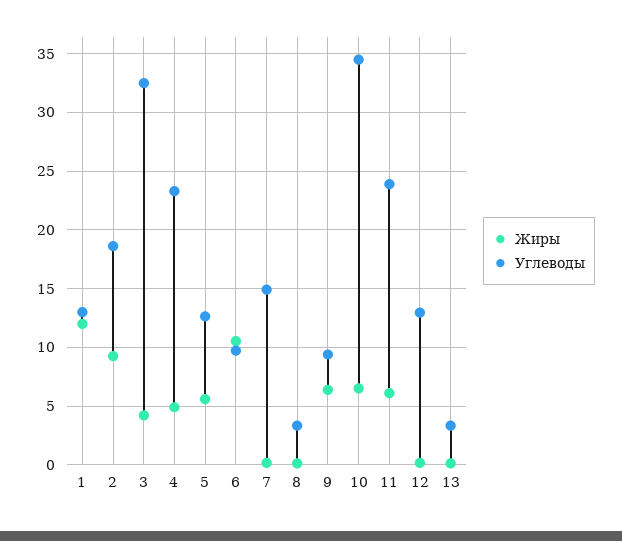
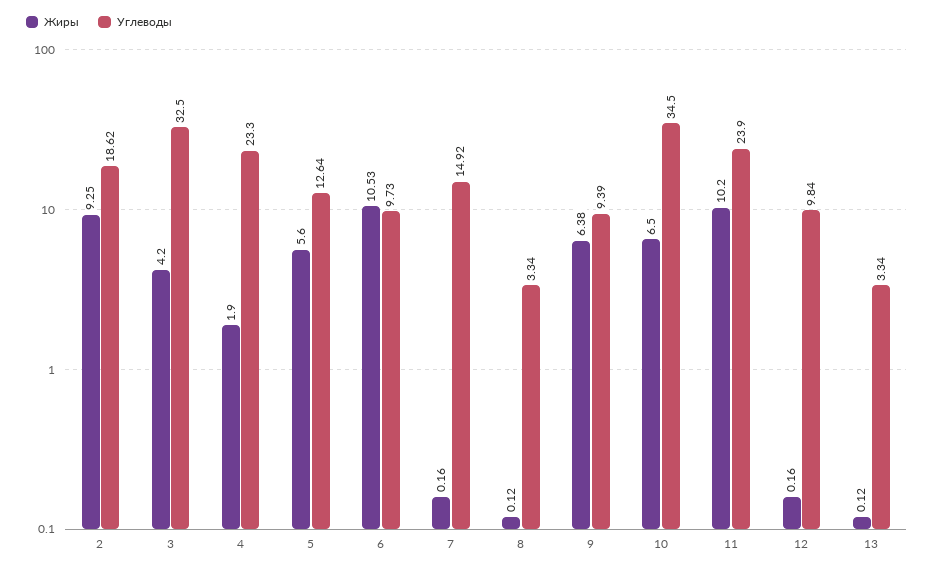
  {
    "Жиры": {
-     "1": 12,
      "2": 9.25,
      "3": 4.2,
-     "4": 5,
+     "4": 1.9,
      "5": 5.6,
      "6": 10.53,
      "7": 0.16,
      "8": 0.12,
      "9": 6.38,
      "10": 6.5,
-     "11": 6,
+     "11": 10.2,
      "12": 0.16,
      "13": 0.12
    },
    "Углеводы": {
-     "1": 13,
      "2": 18.62,
      "3": 32.5,
      "4": 23.3,
      "5": 12.64,
      "6": 9.73,
      "7": 14.92,
      "8": 3.34,
      "9": 9.39,
      "10": 34.5,
      "11": 23.9,
-     "12": 13,
+     "12": 9.84,
      "13": 3.34
    }
  }

